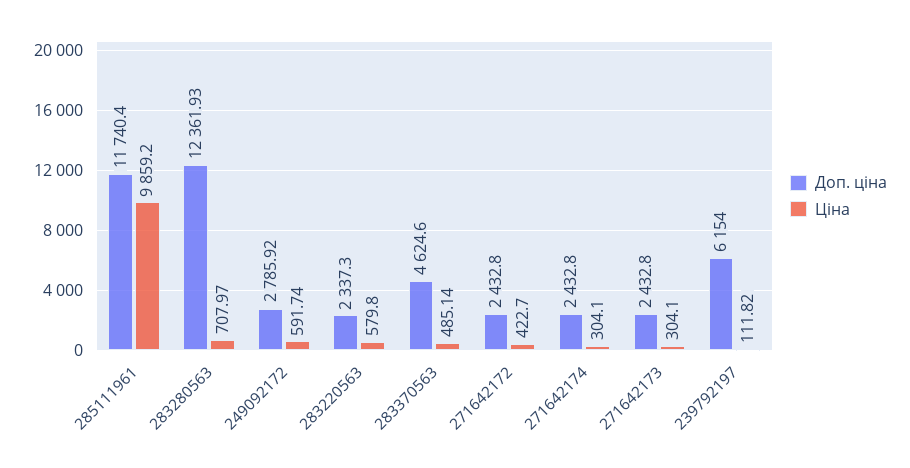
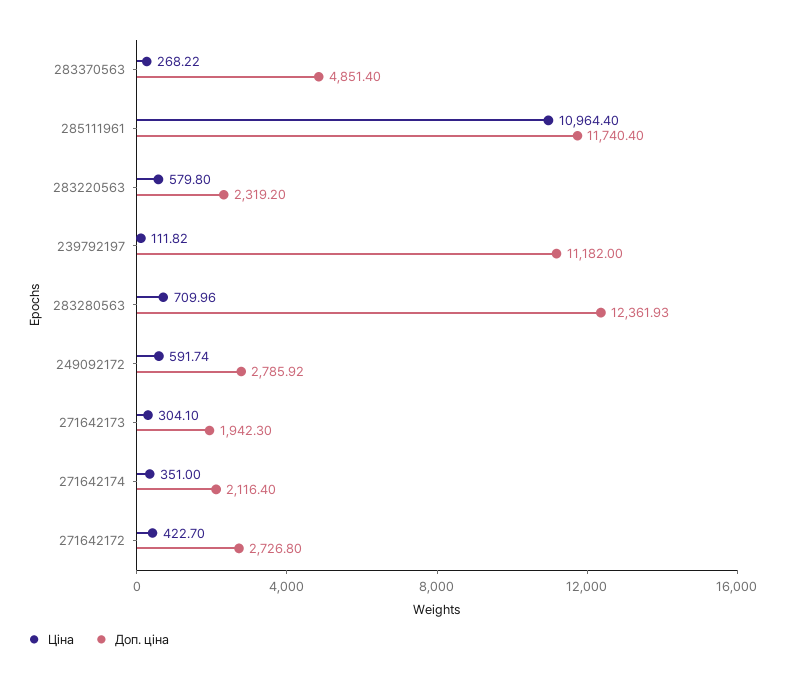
  {
    "Доп. ціна": {
      "285111961": 11740.4,
      "283280563": 12361.93,
      "249092172": 2785.92,
-     "283220563": 2337.3,
+     "283220563": 2319.2,
-     "283370563": 4624.6,
+     "283370563": 4851.4,
-     "271642172": 2432.8,
+     "271642172": 2726.8,
-     "271642174": 2432.8,
+     "271642174": 2116.4,
-     "271642173": 2432.8,
+     "271642173": 1942.3,
-     "239792197": 6154
+     "239792197": 11182
    },
    "Ціна": {
-     "285111961": 9859.2,
+     "285111961": 10964.4,
-     "283280563": 707.97,
+     "283280563": 709.96,
      "249092172": 591.74,
      "283220563": 579.8,
-     "283370563": 485.14,
+     "283370563": 268.22,
      "271642172": 422.7,
-     "271642174": 304.1,
+     "271642174": 351,
      "271642173": 304.1,
      "239792197": 111.82
    }
  }

